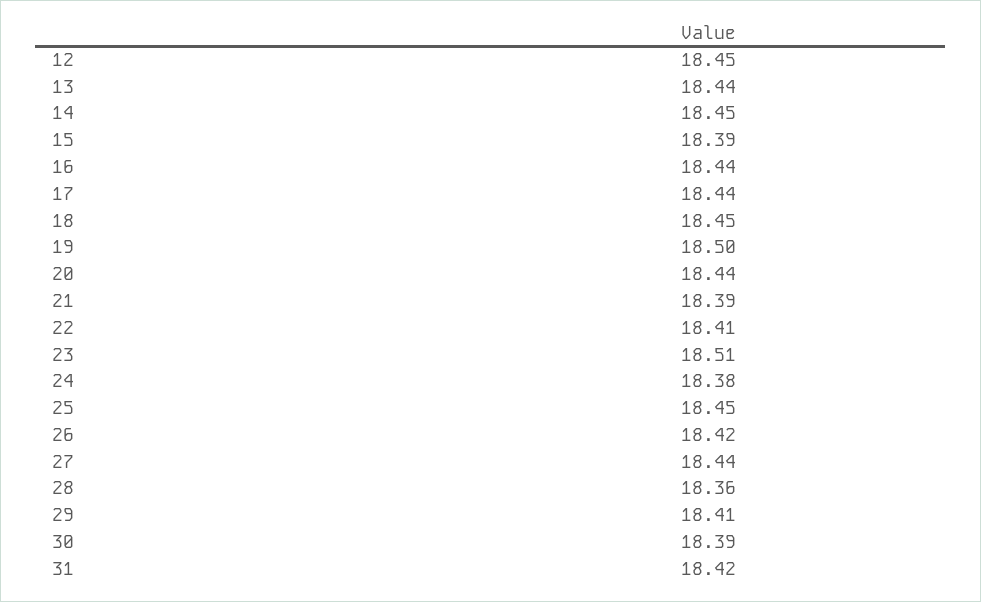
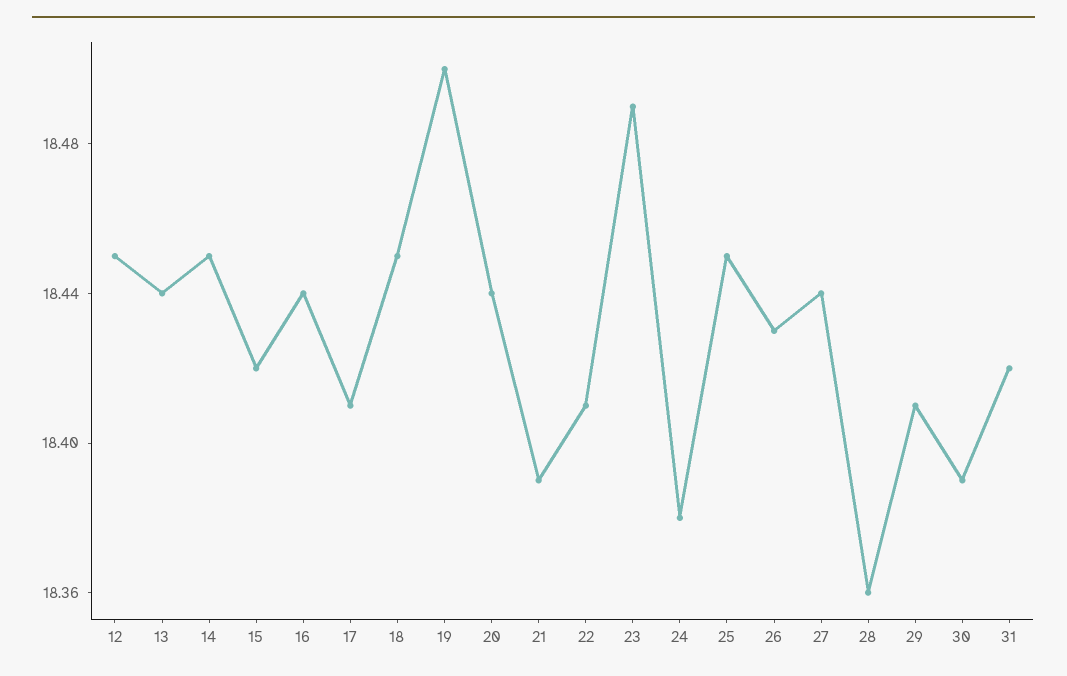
  {
    "12": 18.45,
    "13": 18.44,
    "14": 18.45,
-   "15": 18.39,
+   "15": 18.42,
    "16": 18.44,
-   "17": 18.44,
+   "17": 18.41,
    "18": 18.45,
    "19": 18.5,
    "20": 18.44,
    "21": 18.39,
    "22": 18.41,
-   "23": 18.51,
+   "23": 18.49,
    "24": 18.38,
    "25": 18.45,
-   "26": 18.42,
+   "26": 18.43,
    "27": 18.44,
    "28": 18.36,
    "29": 18.41,
    "30": 18.39,
    "31": 18.42
  }

